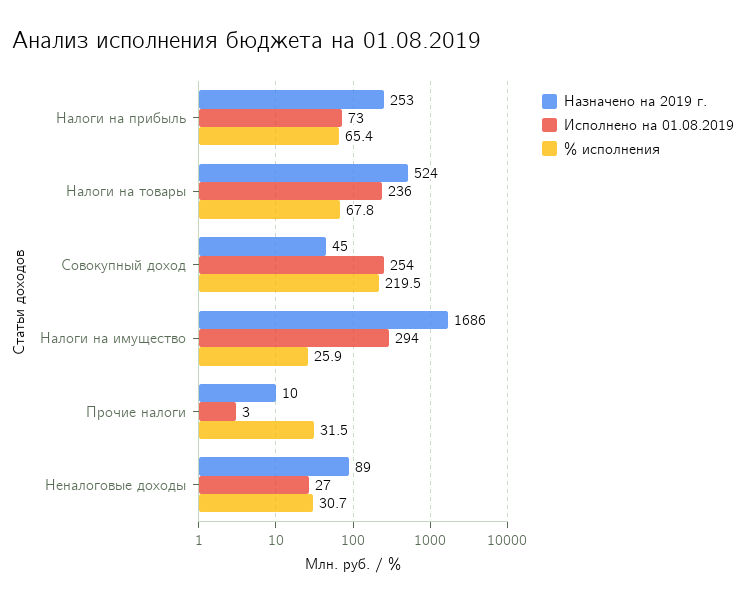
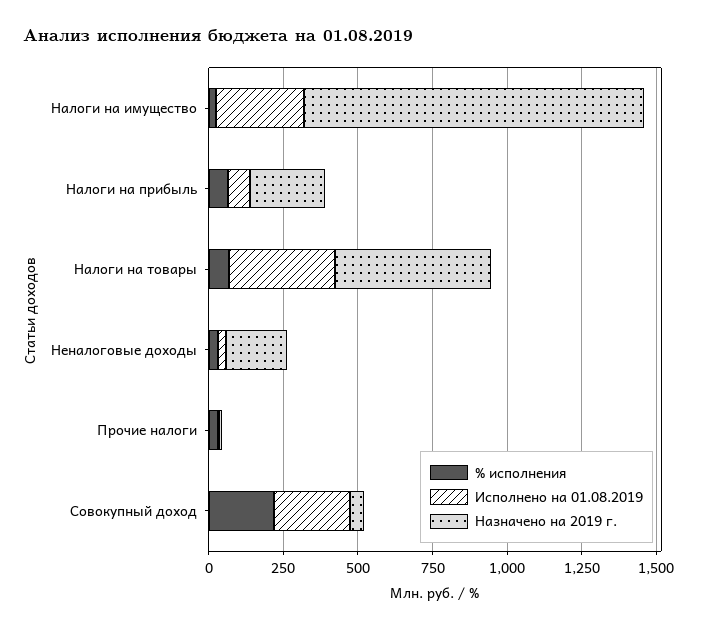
  {
    "Назначено на 2019 г.": {
      "Налоги на прибыль": 253,
      "Налоги на товары": 524,
      "Совокупный доход": 45,
-     "Налоги на имущество": 1686,
+     "Налоги на имущество": 1150,
      "Прочие налоги": 10,
-     "Неналоговые доходы": 89
+     "Неналоговые доходы": 200
    },
    "Исполнено на 01.08.2019": {
      "Налоги на прибыль": 73,
-     "Налоги на товары": 236,
+     "Налоги на товары": 350,
      "Совокупный доход": 254,
      "Налоги на имущество": 294,
      "Прочие налоги": 3,
      "Неналоговые доходы": 27
    },
    "% исполнения": {
      "Налоги на прибыль": 65.4,
      "Налоги на товары": 67.8,
      "Совокупный доход": 219.5,
      "Налоги на имущество": 25.9,
      "Прочие налоги": 31.5,
      "Неналоговые доходы": 30.7
    }
  }

